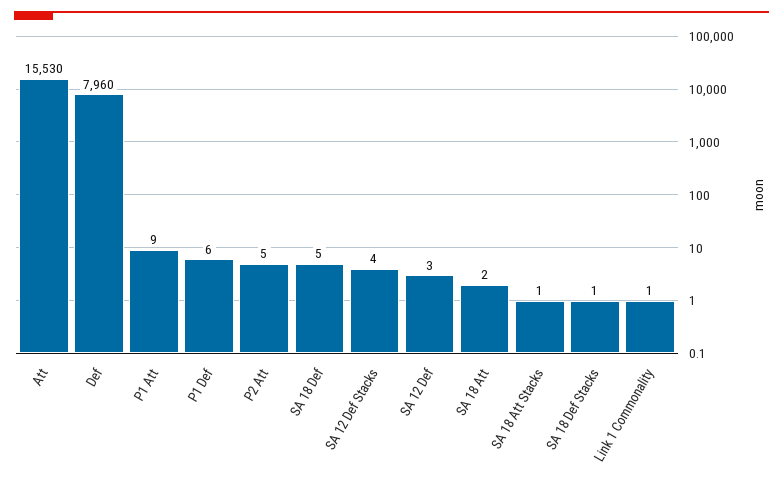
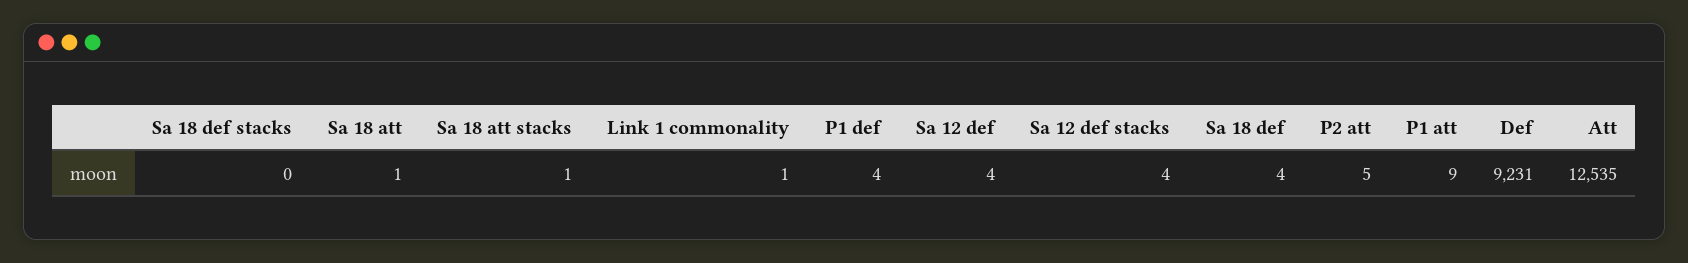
  {
-   "Att": 15530,
+   "Att": 12535,
-   "Def": 7960,
+   "Def": 9231,
    "P1 Att": 9,
-   "P1 Def": 6,
+   "P1 Def": 4,
    "P2 Att": 5,
-   "SA 18 Def": 5,
+   "SA 18 Def": 4,
    "SA 12 Def Stacks": 4,
-   "SA 12 Def": 3,
+   "SA 12 Def": 4,
-   "SA 18 Att": 2,
+   "SA 18 Att": 1,
    "SA 18 Att Stacks": 1,
-   "SA 18 Def Stacks": 1,
+   "SA 18 Def Stacks": 0,
    "Link 1 Commonality": 1
  }

